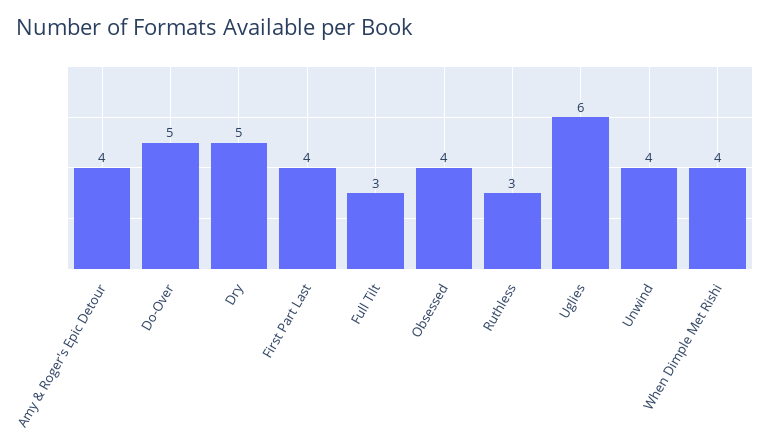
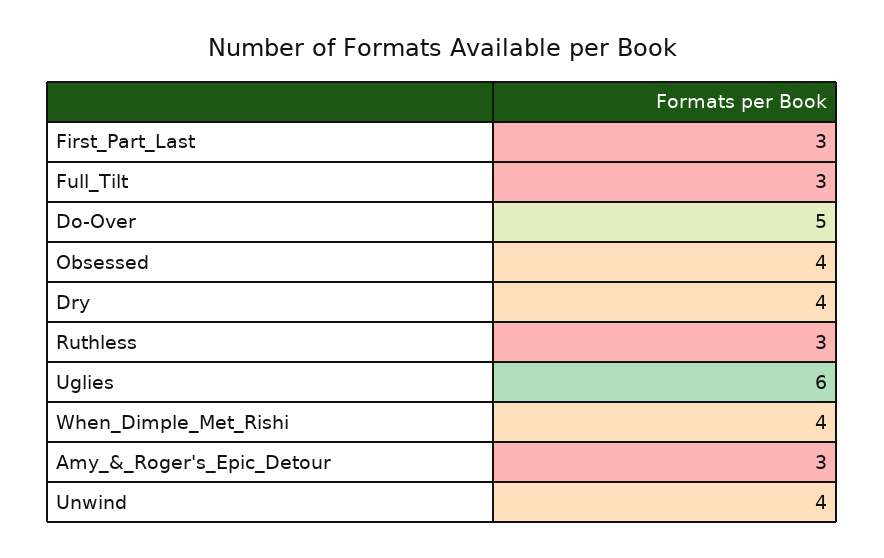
  {
-   "Amy & Roger's Epic Detour": 4,
+   "Amy & Roger's Epic Detour": 3,
    "Do-Over": 5,
-   "Dry": 5,
+   "Dry": 4,
-   "First Part Last": 4,
+   "First Part Last": 3,
    "Full Tilt": 3,
    "Obsessed": 4,
    "Ruthless": 3,
    "Uglies": 6,
    "Unwind": 4,
    "When Dimple Met Rishi": 4
  }

